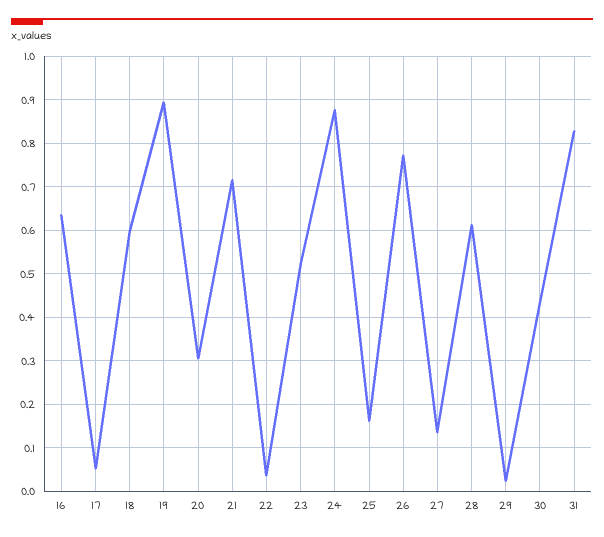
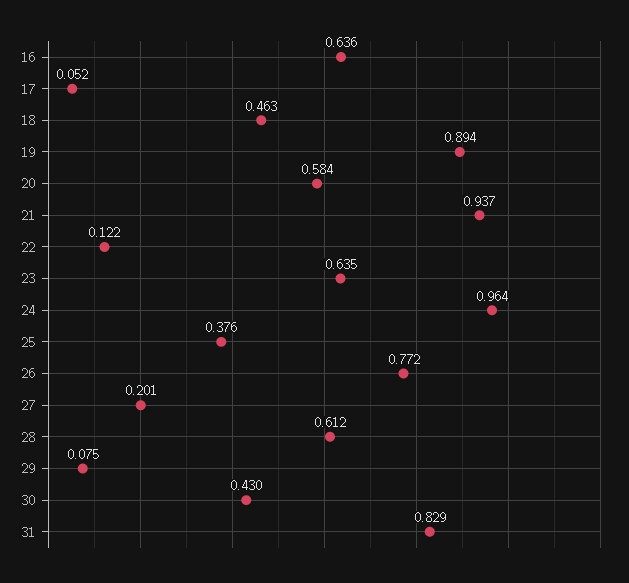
  {
    "16": 0.636,
    "17": 0.052,
-   "18": 0.6,
+   "18": 0.463,
    "19": 0.894,
-   "20": 0.3,
+   "20": 0.584,
-   "21": 0.72,
+   "21": 0.937,
-   "22": 0.04,
+   "22": 0.122,
-   "23": 0.52,
+   "23": 0.635,
-   "24": 0.88,
+   "24": 0.964,
-   "25": 0.16,
+   "25": 0.376,
    "26": 0.772,
-   "27": 0.14,
+   "27": 0.201,
    "28": 0.612,
-   "29": 0.02,
+   "29": 0.075,
    "30": 0.43,
    "31": 0.829
  }

